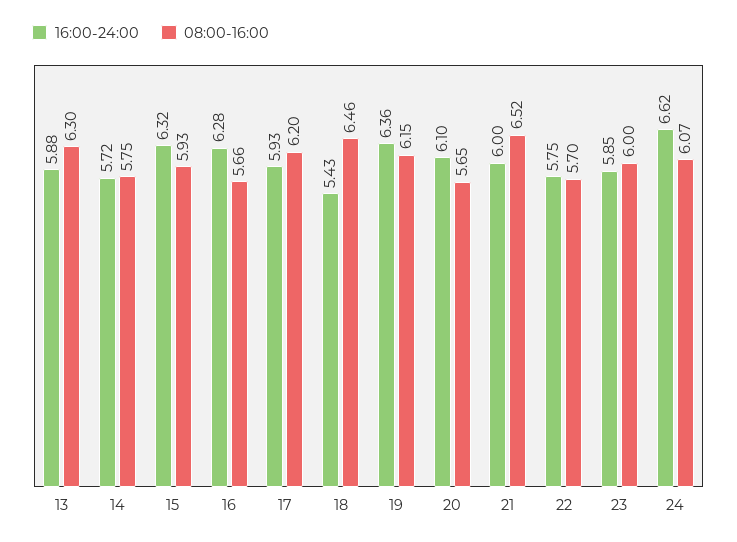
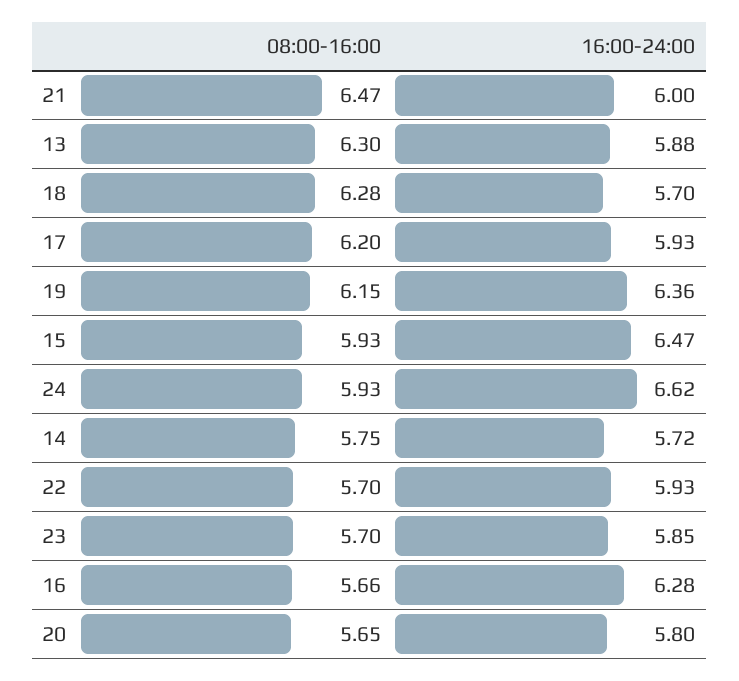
  {
    "16:00-24:00": {
      "13": 5.88,
      "14": 5.72,
-     "15": 6.32,
+     "15": 6.47,
      "16": 6.28,
      "17": 5.93,
-     "18": 5.43,
+     "18": 5.7,
      "19": 6.36,
-     "20": 6.1,
+     "20": 5.8,
      "21": 6,
-     "22": 5.75,
+     "22": 5.93,
      "23": 5.85,
      "24": 6.62
    },
    "08:00-16:00": {
      "13": 6.3,
      "14": 5.75,
      "15": 5.93,
      "16": 5.66,
      "17": 6.2,
-     "18": 6.46,
+     "18": 6.28,
      "19": 6.15,
      "20": 5.65,
-     "21": 6.52,
+     "21": 6.47,
      "22": 5.7,
-     "23": 6,
+     "23": 5.7,
-     "24": 6.07
+     "24": 5.93
    }
  }

